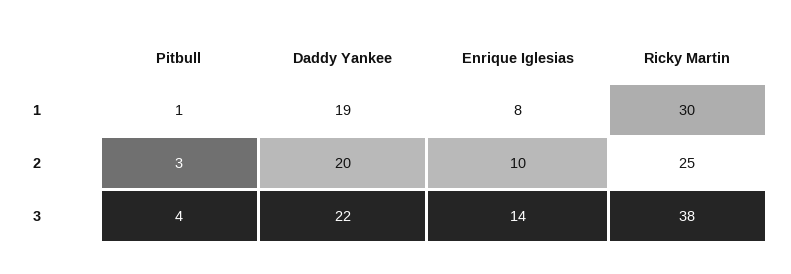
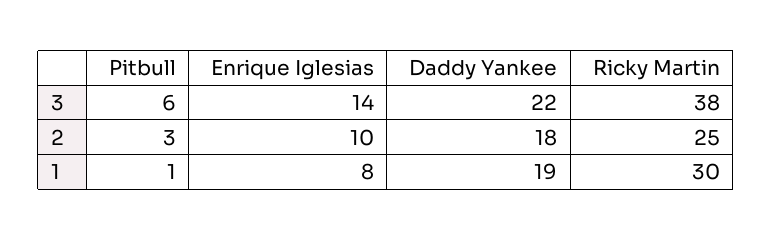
  {
    "Pitbull": {
      "1": 1,
      "2": 3,
-     "3": 4
+     "3": 6
    },
    "Daddy Yankee": {
      "1": 19,
-     "2": 20,
+     "2": 18,
      "3": 22
    },
    "Enrique Iglesias": {
      "1": 8,
      "2": 10,
      "3": 14
    },
    "Ricky Martin": {
      "1": 30,
      "2": 25,
      "3": 38
    }
  }

